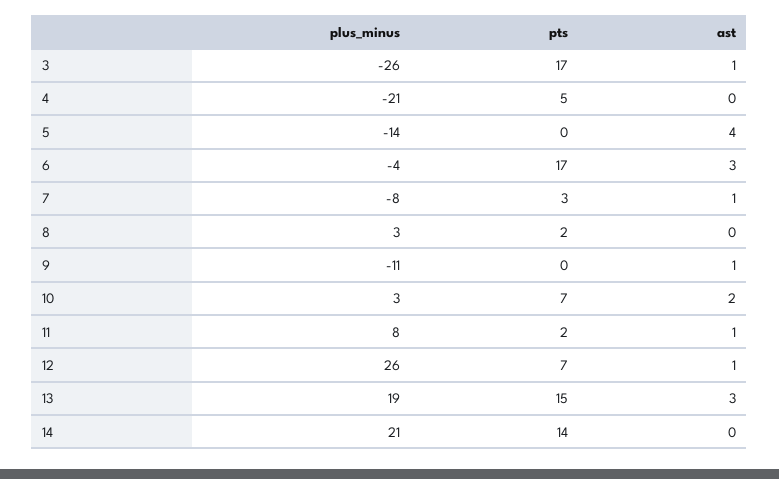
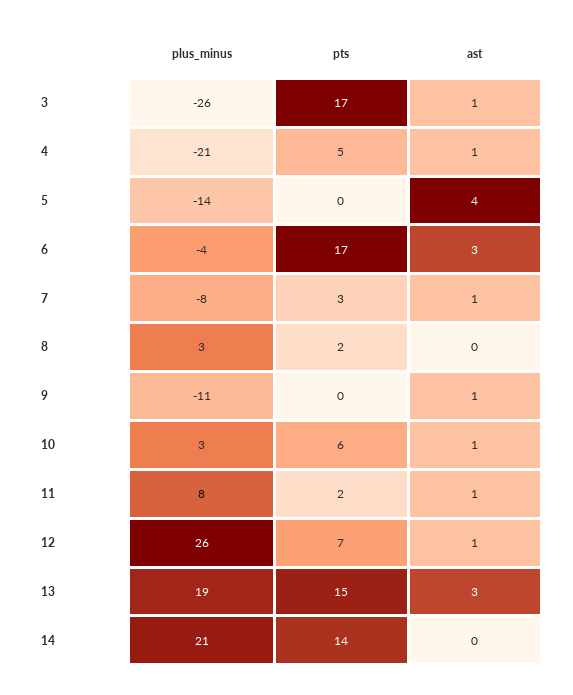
  {
    "plus_minus": {
      "3": -26,
      "4": -21,
      "5": -14,
      "6": -4,
      "7": -8,
      "8": 3,
      "9": -11,
      "10": 3,
      "11": 8,
      "12": 26,
      "13": 19,
      "14": 21
    },
    "pts": {
      "3": 17,
      "4": 5,
      "5": 0,
      "6": 17,
      "7": 3,
      "8": 2,
      "9": 0,
-     "10": 7,
+     "10": 6,
      "11": 2,
      "12": 7,
      "13": 15,
      "14": 14
    },
    "ast": {
      "3": 1,
-     "4": 0,
+     "4": 1,
      "5": 4,
      "6": 3,
      "7": 1,
      "8": 0,
      "9": 1,
-     "10": 2,
+     "10": 1,
      "11": 1,
      "12": 1,
      "13": 3,
      "14": 0
    }
  }

